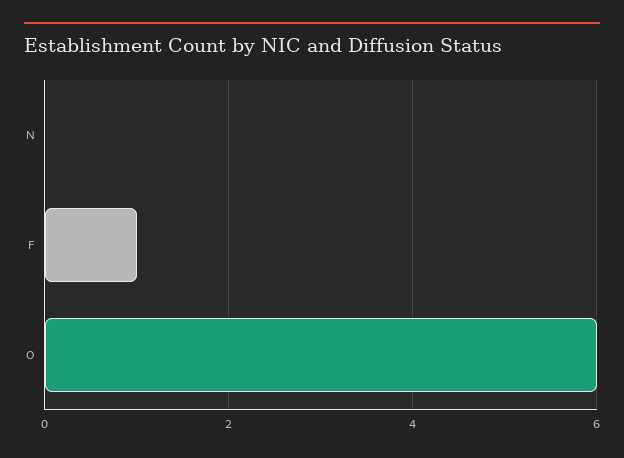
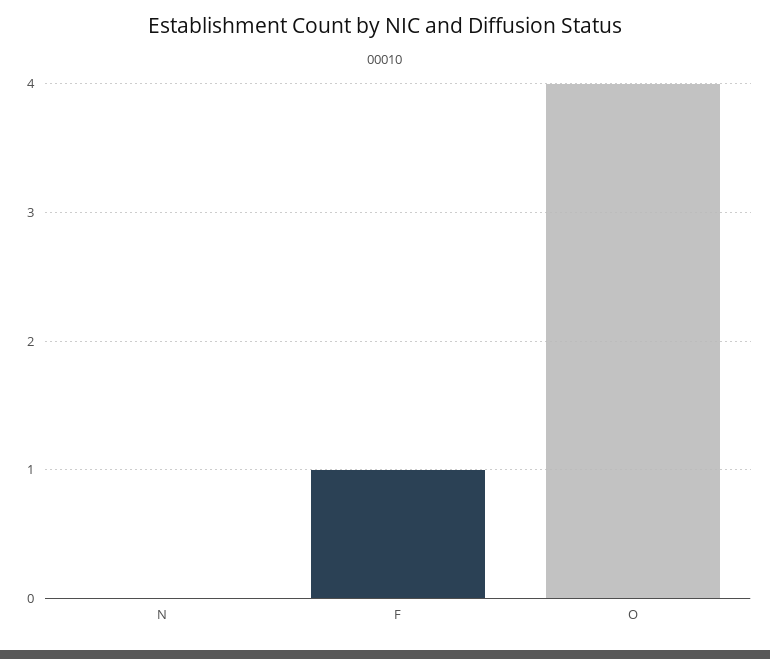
  {
    "N": 0,
    "F": 1,
-   "O": 6
+   "O": 4
  }

